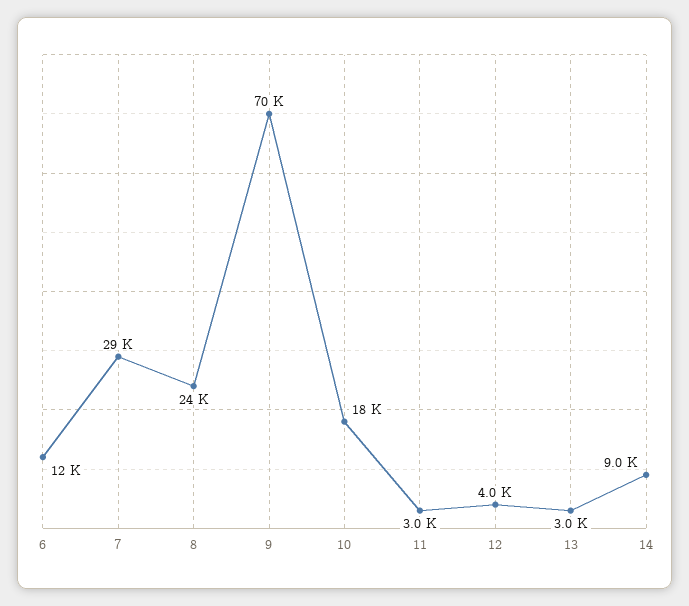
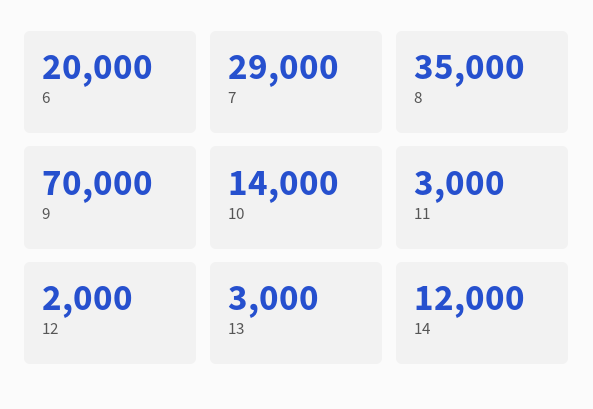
  {
-   "6": 12000,
+   "6": 20000,
    "7": 29000,
-   "8": 24000,
+   "8": 35000,
    "9": 70000,
-   "10": 18000,
+   "10": 14000,
    "11": 3000,
-   "12": 4000,
+   "12": 2000,
    "13": 3000,
-   "14": 9000
+   "14": 12000
  }

